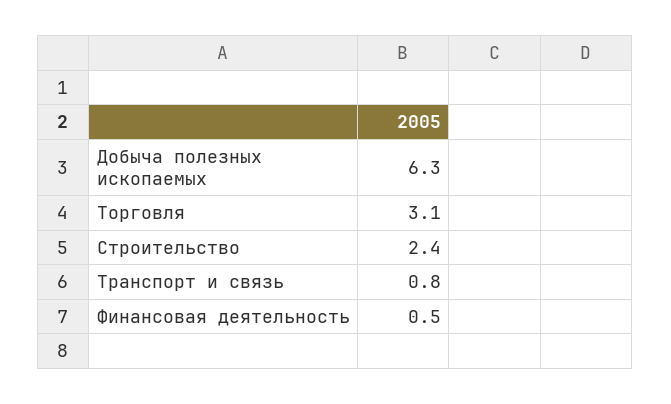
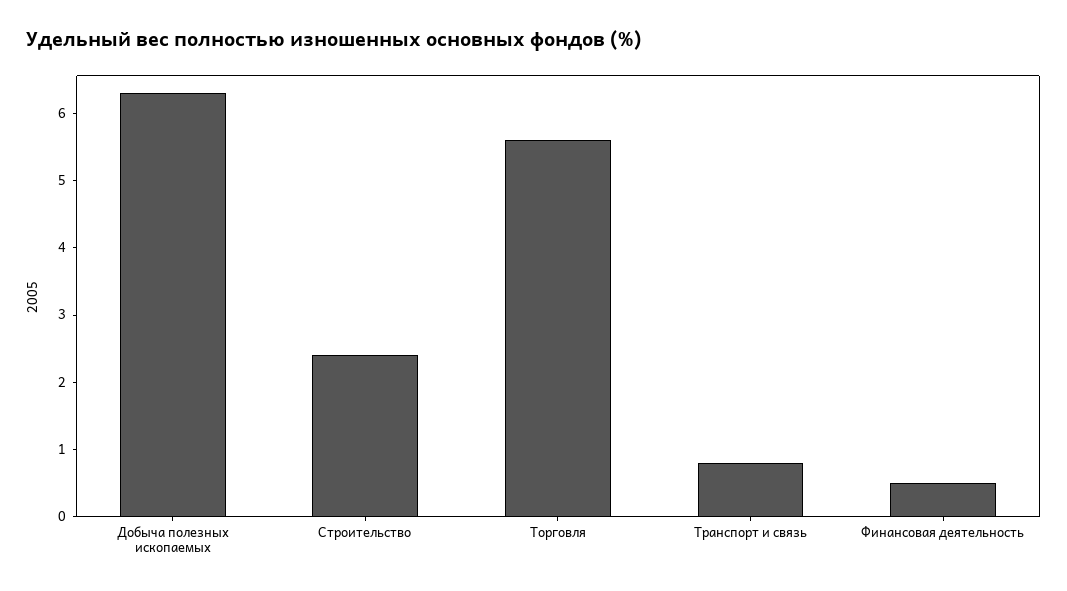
  {
    "Добыча полезных ископаемых": 6.3,
-   "Торговля": 3.1,
+   "Торговля": 5.5,
    "Строительство": 2.4,
    "Транспорт и связь": 0.8,
    "Финансовая деятельность": 0.5
  }

